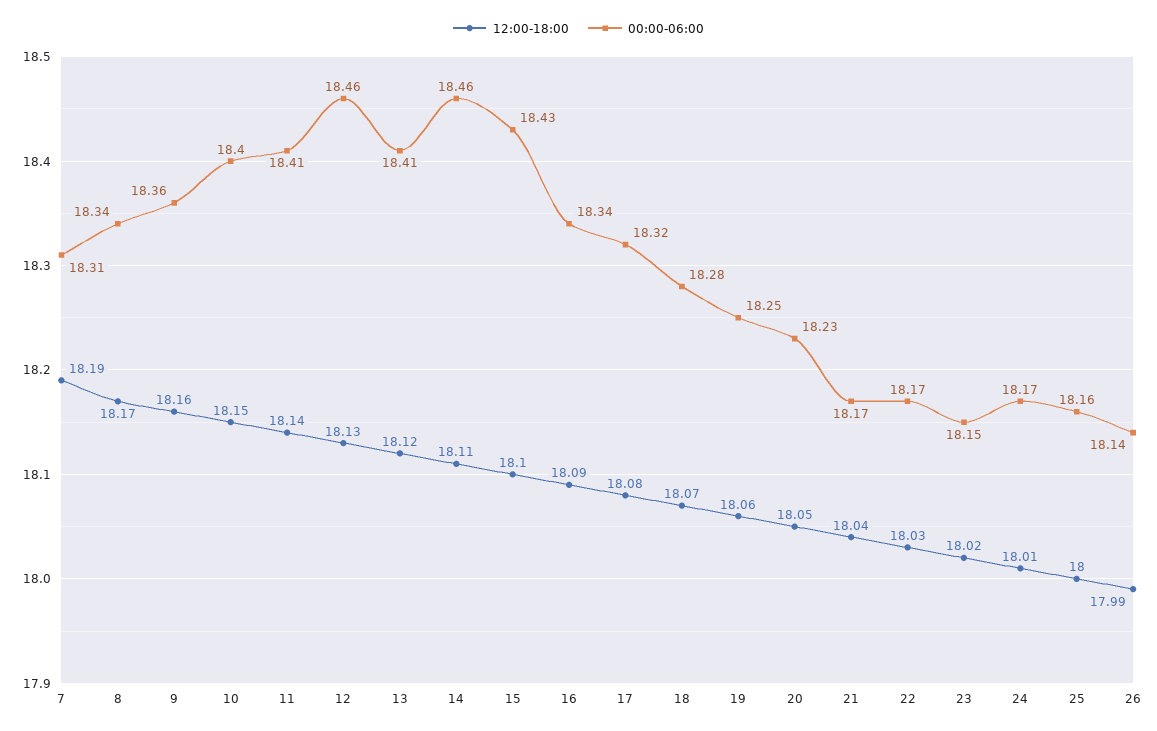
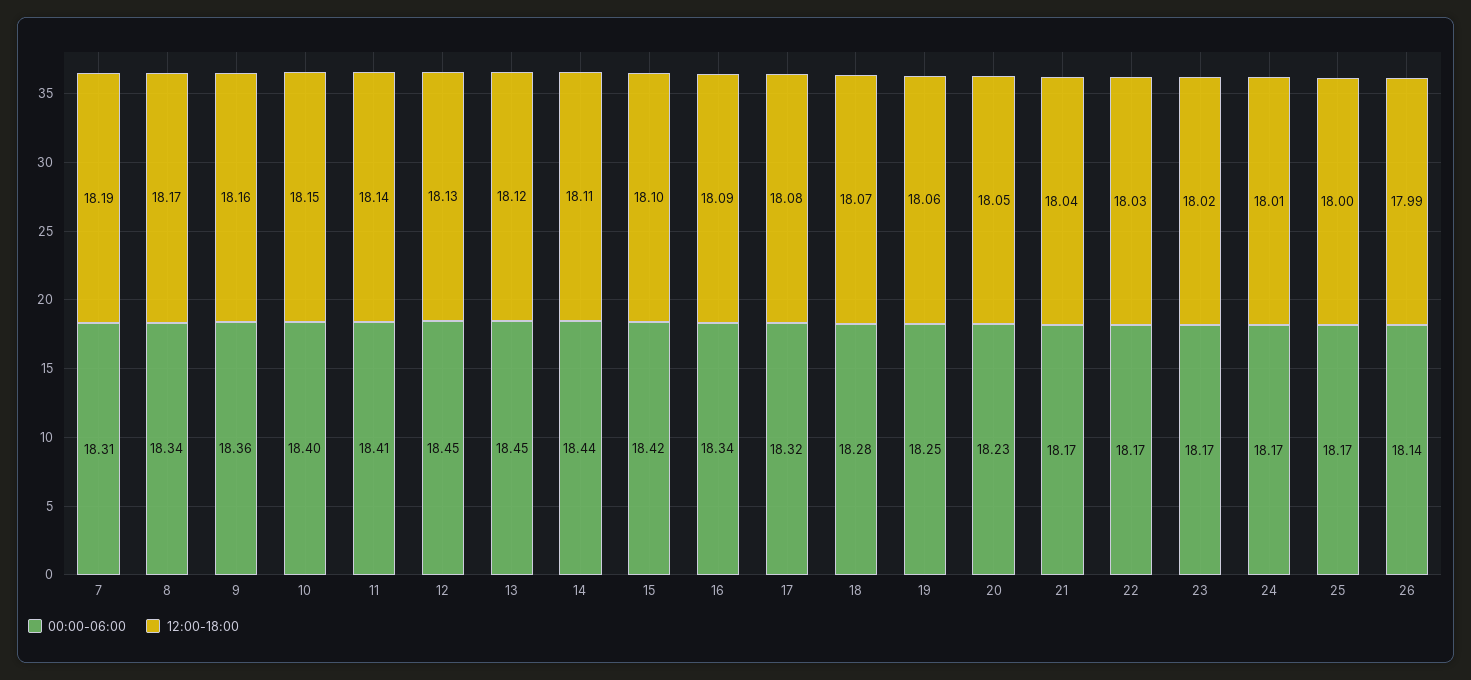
  {
    "12:00-18:00": {
      "7": 18.19,
      "8": 18.17,
      "9": 18.16,
      "10": 18.15,
      "11": 18.14,
      "12": 18.13,
      "13": 18.12,
      "14": 18.11,
      "15": 18.1,
      "16": 18.09,
      "17": 18.08,
      "18": 18.07,
      "19": 18.06,
      "20": 18.05,
      "21": 18.04,
      "22": 18.03,
      "23": 18.02,
      "24": 18.01,
      "25": 18,
      "26": 17.99
    },
    "00:00-06:00": {
      "7": 18.31,
      "8": 18.34,
      "9": 18.36,
      "10": 18.4,
      "11": 18.41,
-     "12": 18.46,
+     "12": 18.45,
-     "13": 18.41,
+     "13": 18.45,
-     "14": 18.46,
+     "14": 18.44,
-     "15": 18.43,
+     "15": 18.42,
      "16": 18.34,
      "17": 18.32,
      "18": 18.28,
      "19": 18.25,
      "20": 18.23,
      "21": 18.17,
      "22": 18.17,
-     "23": 18.15,
+     "23": 18.17,
      "24": 18.17,
-     "25": 18.16,
+     "25": 18.17,
      "26": 18.14
    }
  }

